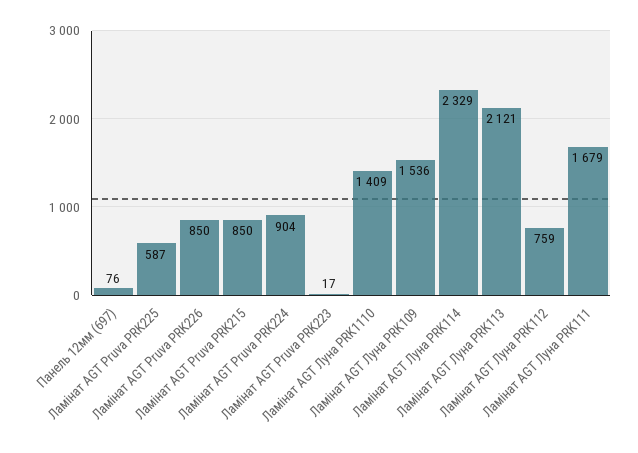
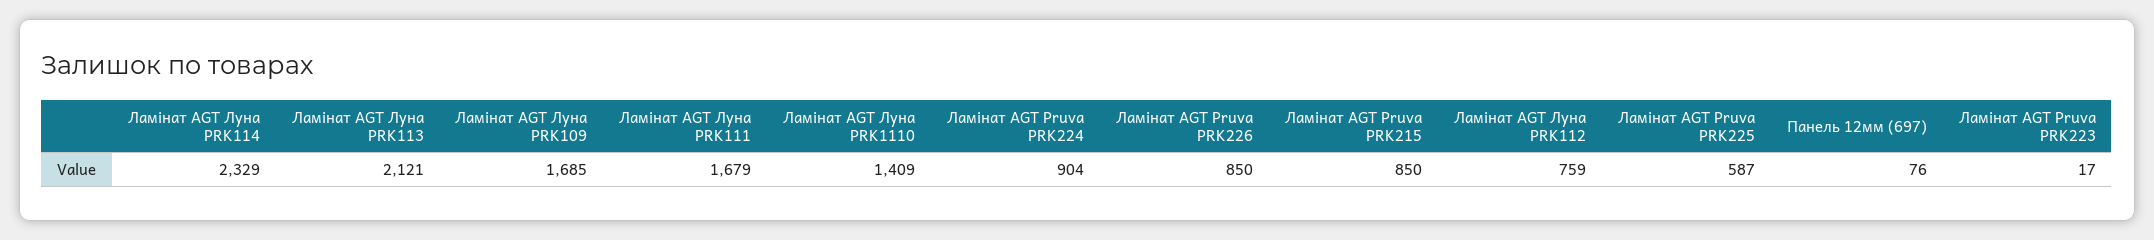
  {
    "Панель 12мм (697)": 76,
    "Ламінат AGT Pruva PRK225": 587,
    "Ламінат AGT Pruva PRK226": 850,
    "Ламінат AGT Pruva PRK215": 850,
    "Ламінат AGT Pruva PRK224": 904,
    "Ламінат AGT Pruva PRK223": 17,
    "Ламінат AGT Луна PRK1110": 1409,
-   "Ламінат AGT Луна PRK109": 1536,
+   "Ламінат AGT Луна PRK109": 1685,
    "Ламінат AGT Луна PRK114": 2329,
    "Ламінат AGT Луна PRK113": 2121,
    "Ламінат AGT Луна PRK112": 759,
    "Ламінат AGT Луна PRK111": 1679
  }

